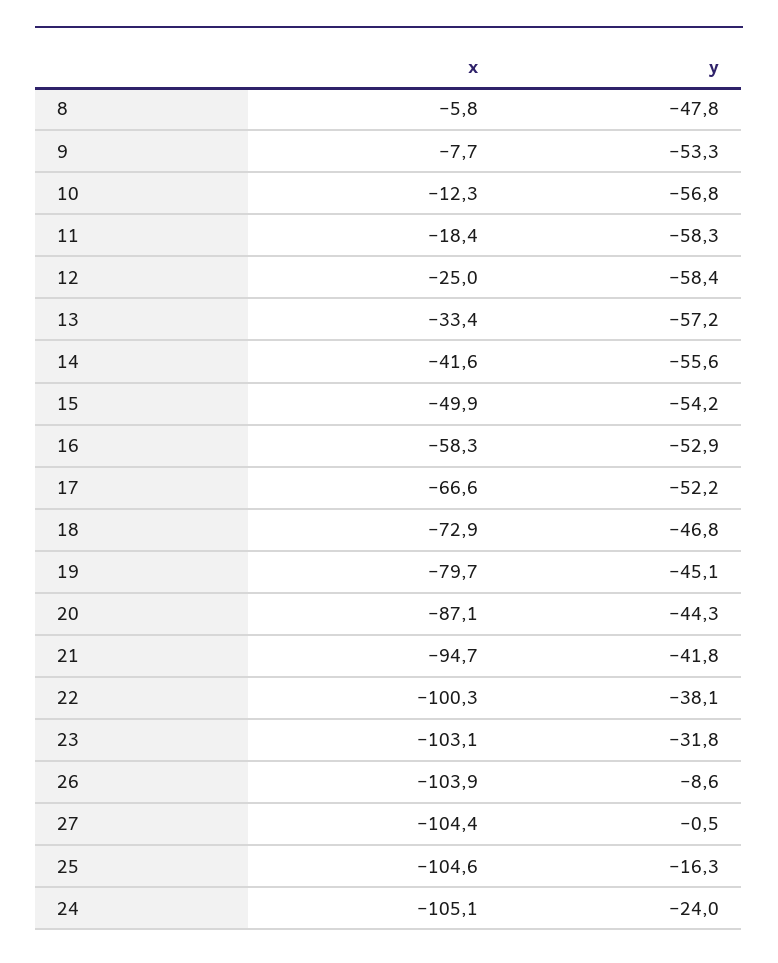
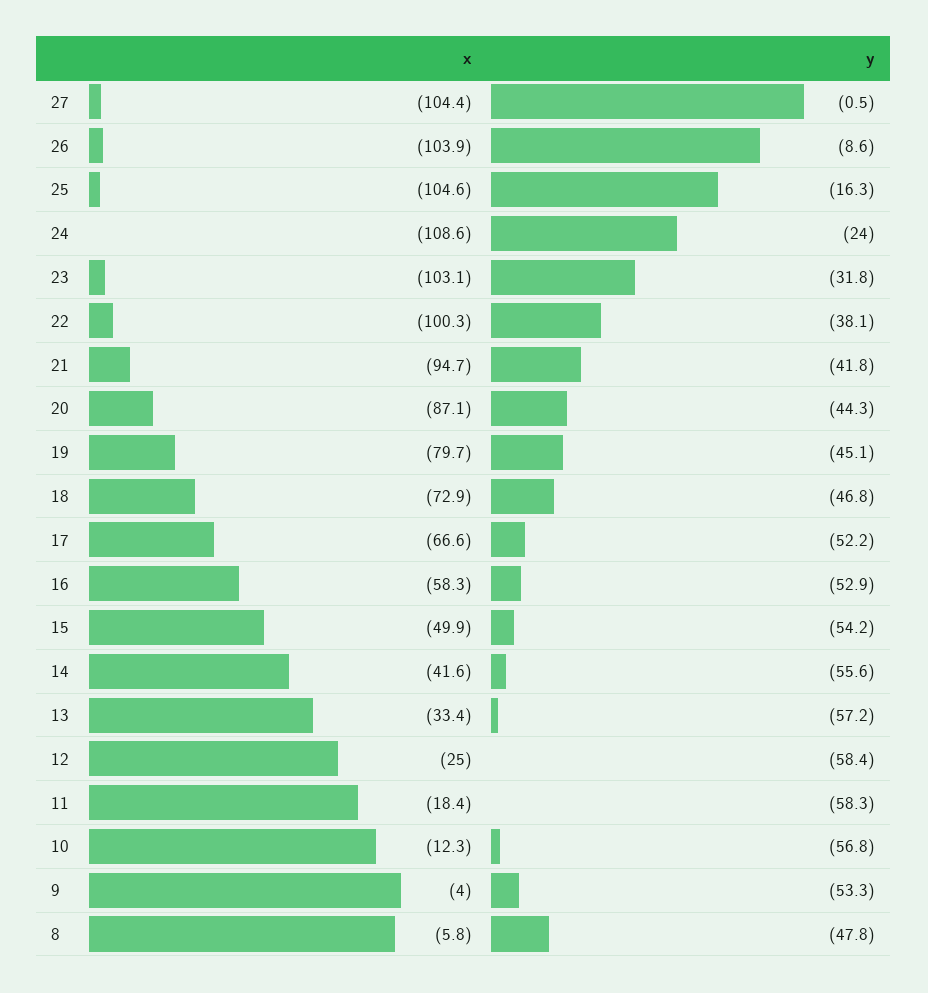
  {
    "x": {
      "8": -5.8,
-     "9": -7.7,
+     "9": -4,
      "10": -12.3,
      "11": -18.4,
      "12": -25,
      "13": -33.4,
      "14": -41.6,
      "15": -49.9,
      "16": -58.3,
      "17": -66.6,
      "18": -72.9,
      "19": -79.7,
      "20": -87.1,
      "21": -94.7,
      "22": -100.3,
      "23": -103.1,
      "26": -103.9,
      "27": -104.4,
      "25": -104.6,
-     "24": -105.1
+     "24": -108.6
    },
    "y": {
      "8": -47.8,
      "9": -53.3,
      "10": -56.8,
      "11": -58.3,
      "12": -58.4,
      "13": -57.2,
      "14": -55.6,
      "15": -54.2,
      "16": -52.9,
      "17": -52.2,
      "18": -46.8,
      "19": -45.1,
      "20": -44.3,
      "21": -41.8,
      "22": -38.1,
      "23": -31.8,
      "26": -8.6,
      "27": -0.5,
      "25": -16.3,
      "24": -24
    }
  }

